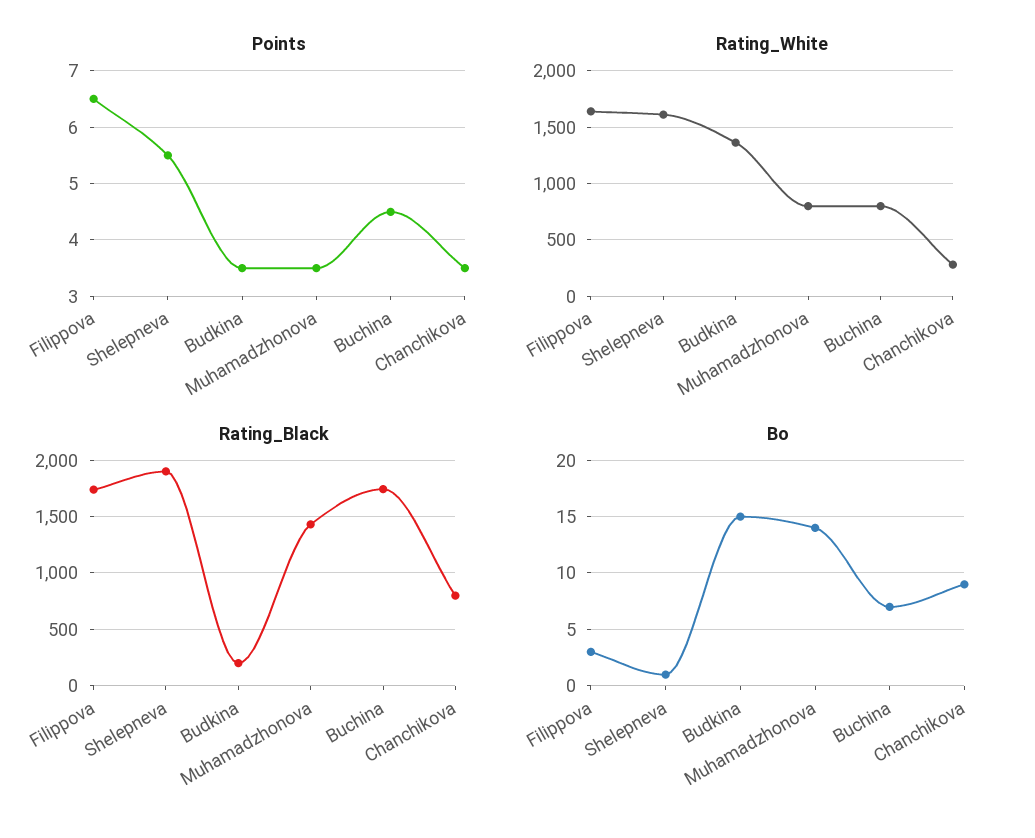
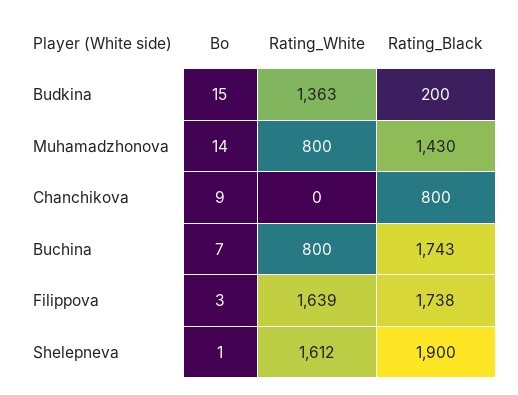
  {
-   "Points": {
-     "Filippova": 6.5,
-     "Shelepneva": 5.5,
-     "Budkina": 3.5,
-     "Muhamadzhonova": 3.5,
-     "Buchina": 4.5,
-     "Chanchikova": 3.5
-   },
    "Rating_White": {
      "Filippova": 1639,
      "Shelepneva": 1612,
      "Budkina": 1363,
      "Muhamadzhonova": 800,
      "Buchina": 800,
-     "Chanchikova": 300
+     "Chanchikova": 0
    },
    "Rating_Black": {
      "Filippova": 1738,
      "Shelepneva": 1900,
      "Budkina": 200,
      "Muhamadzhonova": 1430,
      "Buchina": 1743,
      "Chanchikova": 800
    },
    "Bo": {
      "Filippova": 3,
      "Shelepneva": 1,
      "Budkina": 15,
      "Muhamadzhonova": 14,
      "Buchina": 7,
      "Chanchikova": 9
    }
  }

